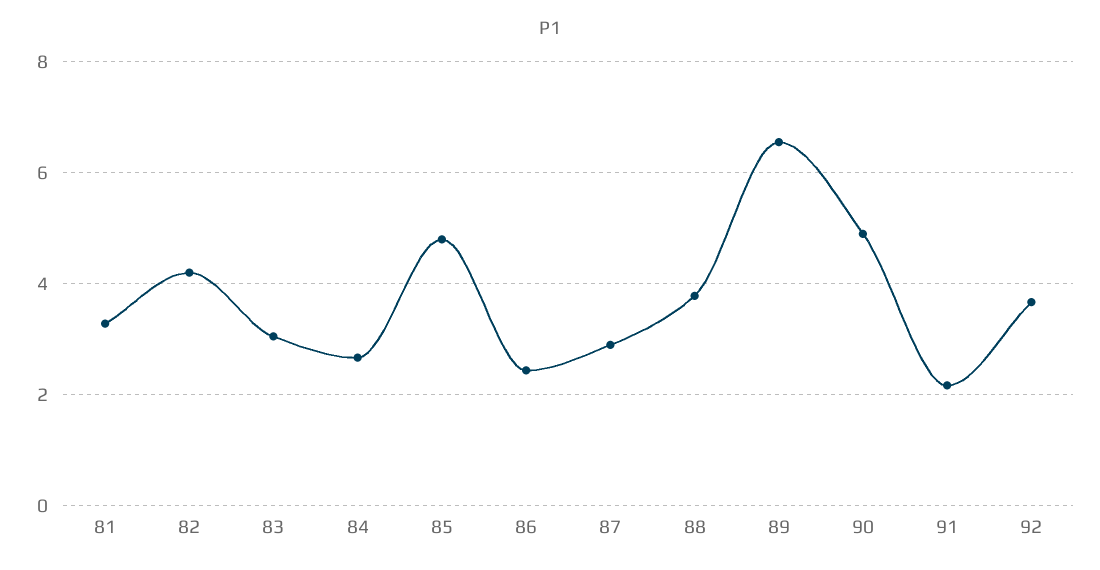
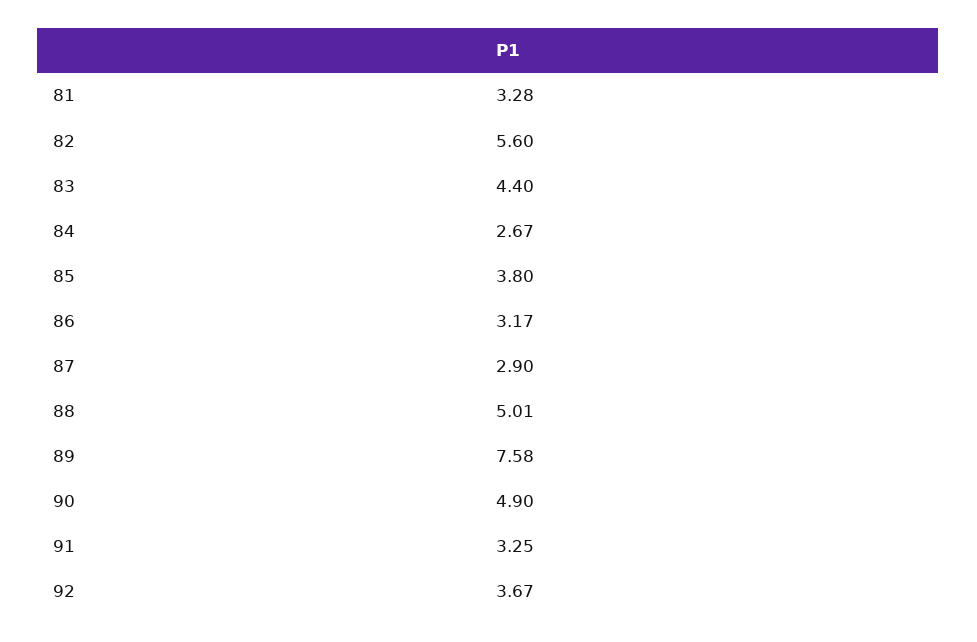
  {
    "81": 3.28,
-   "82": 4.2,
+   "82": 5.6,
-   "83": 3,
+   "83": 4.4,
    "84": 2.67,
-   "85": 4.8,
+   "85": 3.8,
-   "86": 2.4,
+   "86": 3.17,
    "87": 2.9,
-   "88": 3.8,
+   "88": 5.01,
-   "89": 6.6,
+   "89": 7.58,
    "90": 4.9,
-   "91": 2.2,
+   "91": 3.25,
    "92": 3.67
  }

